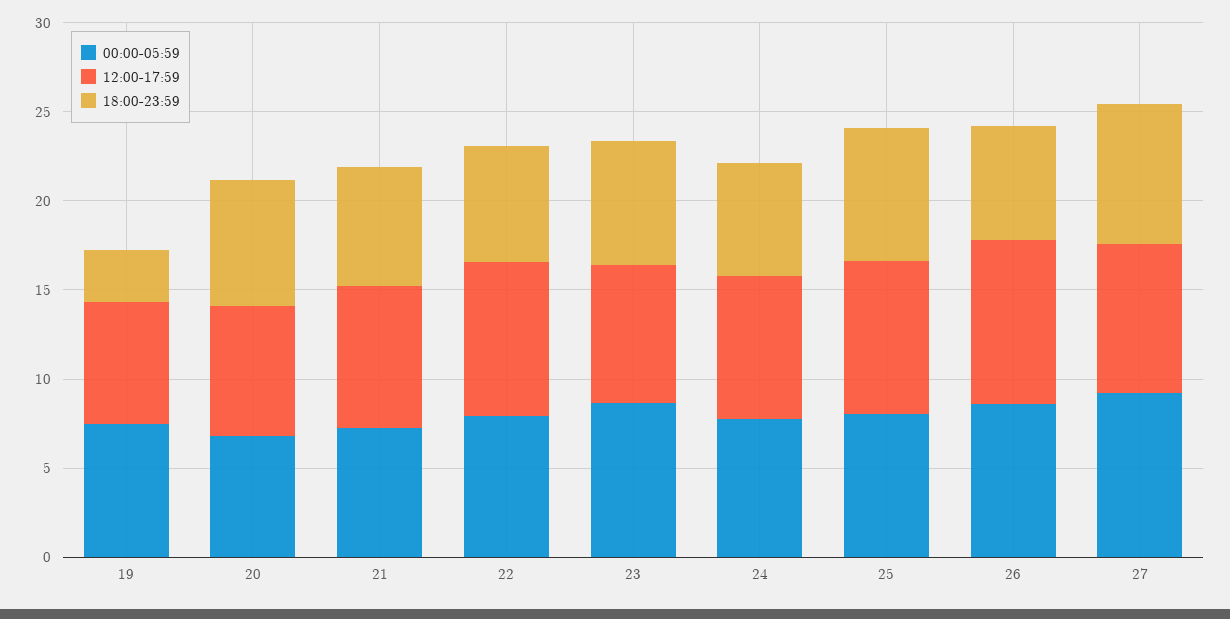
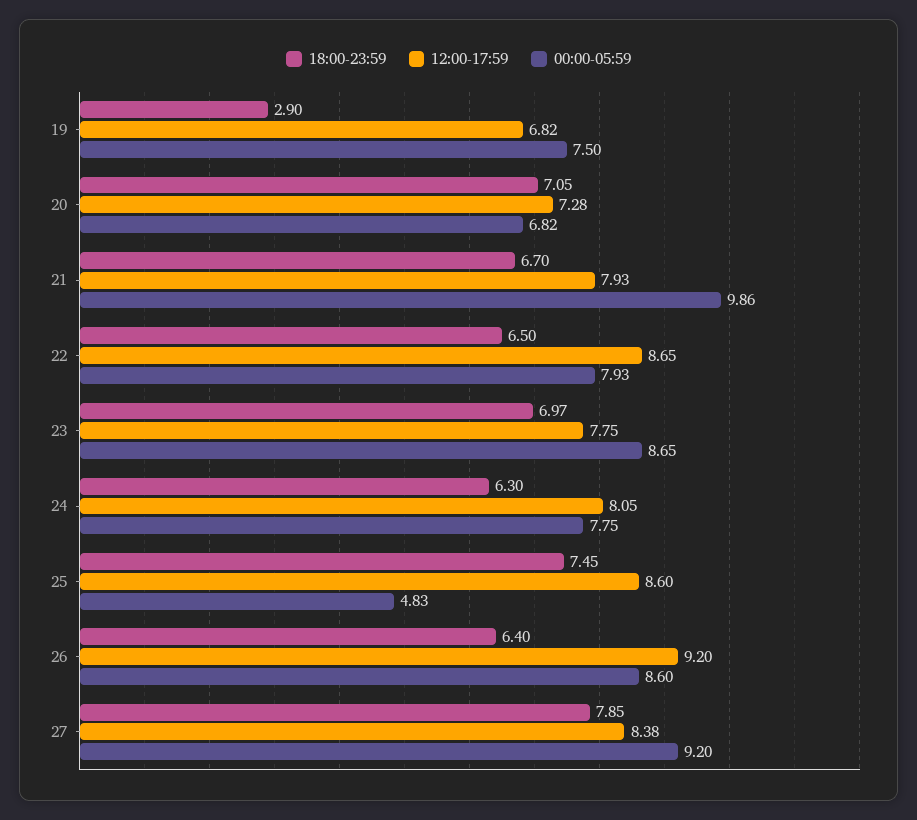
  {
    "00:00-05:59": {
      "19": 7.5,
      "20": 6.82,
-     "21": 7,
+     "21": 9.86,
      "22": 7.93,
      "23": 8.65,
      "24": 7.75,
-     "25": 8,
+     "25": 4.83,
      "26": 8.6,
      "27": 9.2
    },
    "12:00-17:59": {
      "19": 6.82,
      "20": 7.28,
      "21": 7.93,
      "22": 8.65,
      "23": 7.75,
      "24": 8.05,
      "25": 8.6,
      "26": 9.2,
      "27": 8.38
    },
    "18:00-23:59": {
      "19": 2.9,
      "20": 7.05,
      "21": 6.7,
      "22": 6.5,
      "23": 6.97,
      "24": 6.3,
      "25": 7.45,
      "26": 6.4,
      "27": 7.85
    }
  }

